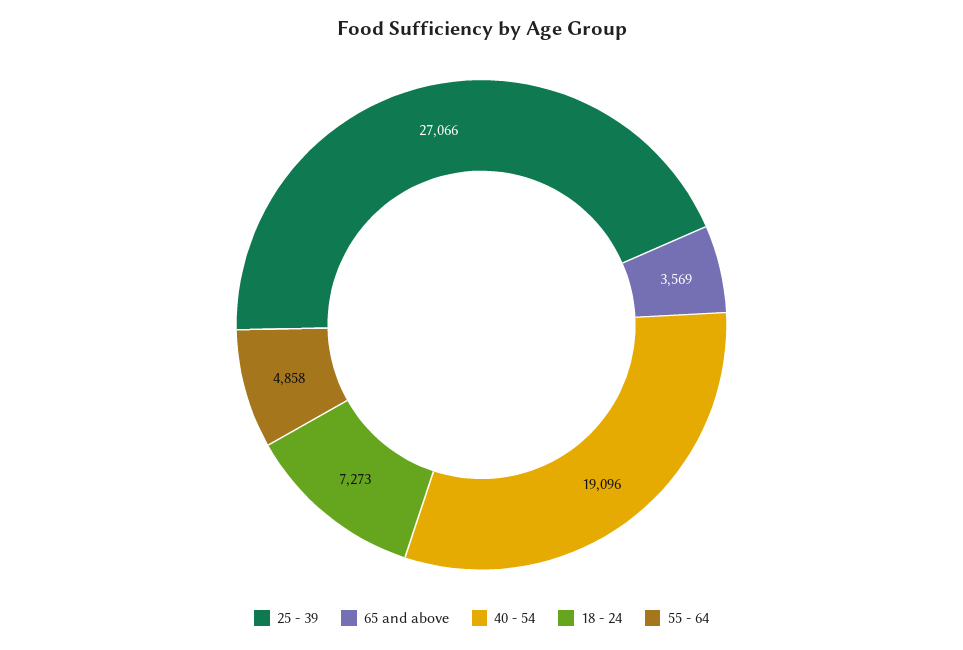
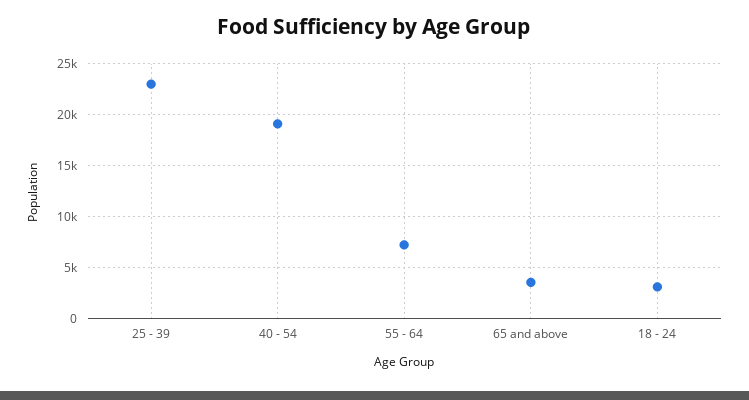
  {
-   "25 - 39": 27066,
+   "25 - 39": 23000,
    "65 and above": 3569,
    "40 - 54": 19096,
-   "18 - 24": 7273,
+   "18 - 24": 3000,
-   "55 - 64": 4858
+   "55 - 64": 7000
  }

